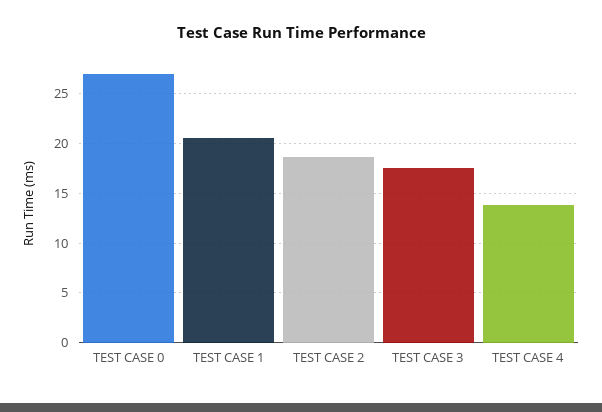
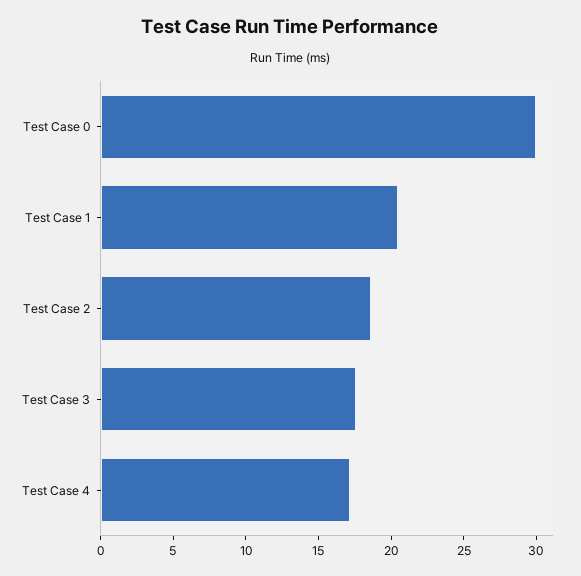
  {
-   "TEST CASE 0": 27,
+   "TEST CASE 0": 30,
    "TEST CASE 1": 21,
    "TEST CASE 2": 19,
    "TEST CASE 3": 18,
-   "TEST CASE 4": 14
+   "TEST CASE 4": 17
  }

